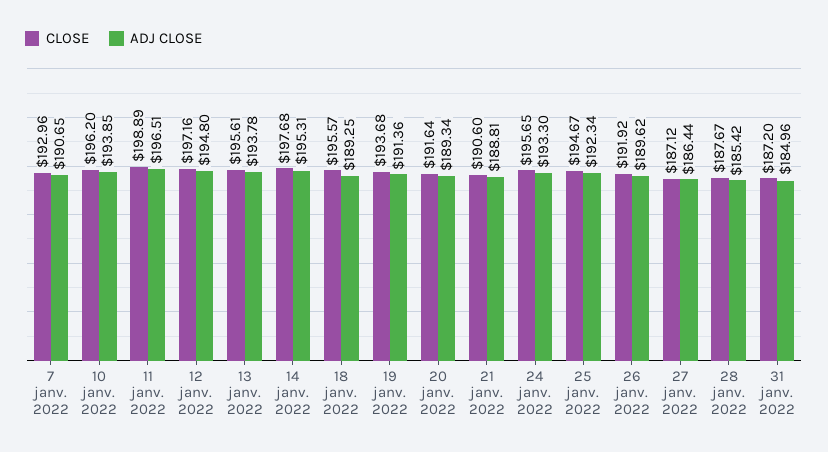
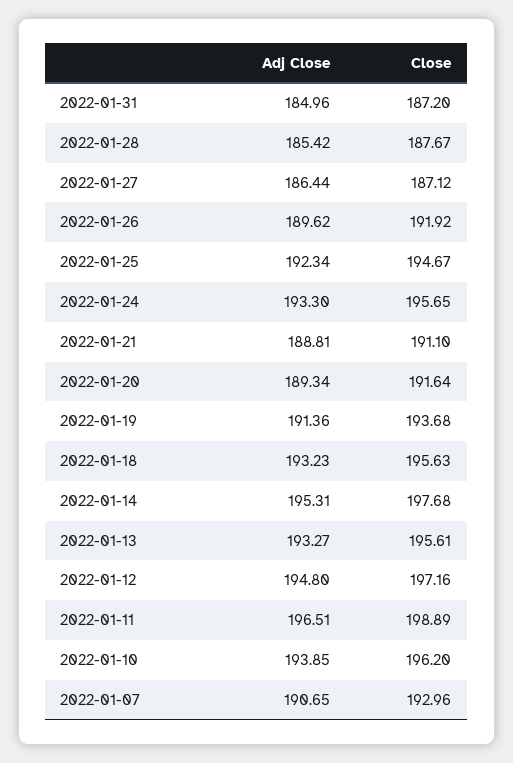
  {
    "CLOSE": {
      "7 janv. 2022": 192.96,
      "10 janv. 2022": 196.2,
      "11 janv. 2022": 198.89,
      "12 janv. 2022": 197.16,
      "13 janv. 2022": 195.61,
      "14 janv. 2022": 197.68,
-     "18 janv. 2022": 195.57,
+     "18 janv. 2022": 195.63,
      "19 janv. 2022": 193.68,
      "20 janv. 2022": 191.64,
-     "21 janv. 2022": 190.6,
+     "21 janv. 2022": 191.1,
      "24 janv. 2022": 195.65,
      "25 janv. 2022": 194.67,
      "26 janv. 2022": 191.92,
      "27 janv. 2022": 187.12,
      "28 janv. 2022": 187.67,
      "31 janv. 2022": 187.2
    },
    "ADJ CLOSE": {
      "7 janv. 2022": 190.65,
      "10 janv. 2022": 193.85,
      "11 janv. 2022": 196.51,
      "12 janv. 2022": 194.8,
-     "13 janv. 2022": 193.78,
+     "13 janv. 2022": 193.27,
      "14 janv. 2022": 195.31,
-     "18 janv. 2022": 189.25,
+     "18 janv. 2022": 193.23,
      "19 janv. 2022": 191.36,
      "20 janv. 2022": 189.34,
      "21 janv. 2022": 188.81,
      "24 janv. 2022": 193.3,
      "25 janv. 2022": 192.34,
      "26 janv. 2022": 189.62,
      "27 janv. 2022": 186.44,
      "28 janv. 2022": 185.42,
      "31 janv. 2022": 184.96
    }
  }

